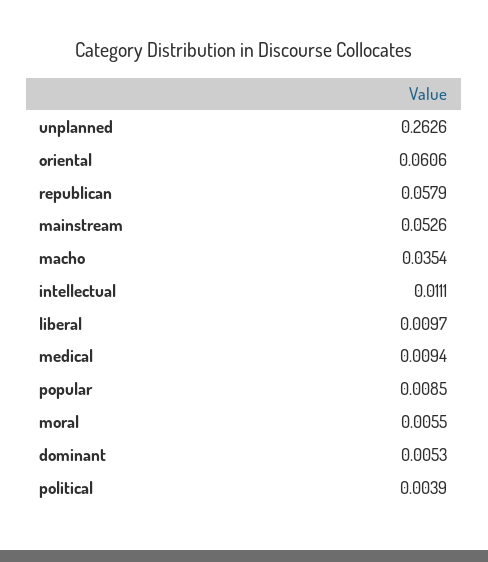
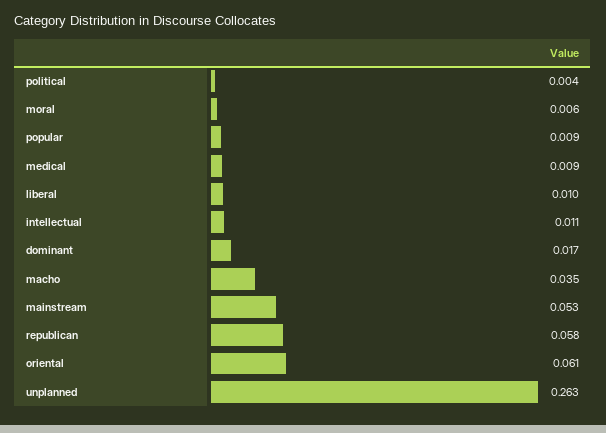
  {
    "unplanned": 0.2626,
    "oriental": 0.0606,
    "republican": 0.0579,
    "mainstream": 0.0526,
    "macho": 0.0354,
    "intellectual": 0.0111,
    "liberal": 0.0097,
    "medical": 0.0094,
    "popular": 0.0085,
    "moral": 0.0055,
-   "dominant": 0.0053,
+   "dominant": 0.017,
    "political": 0.0039
  }

